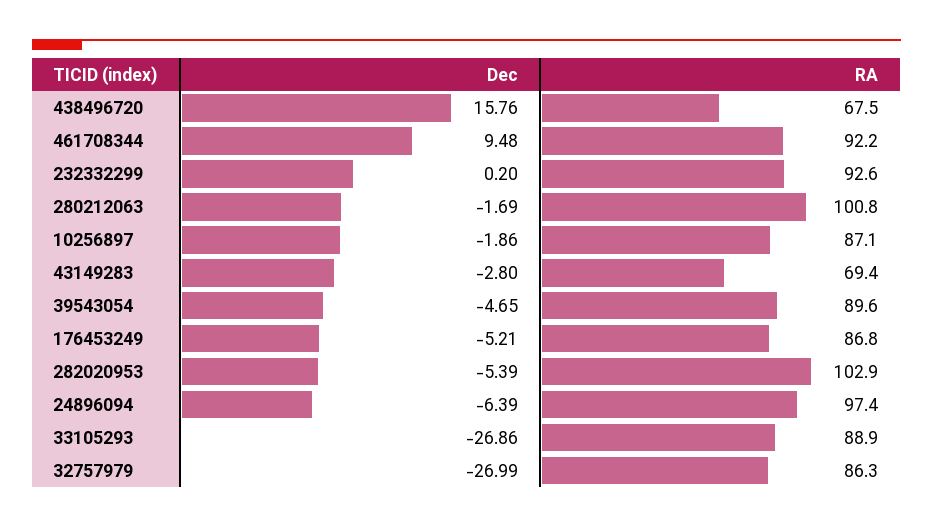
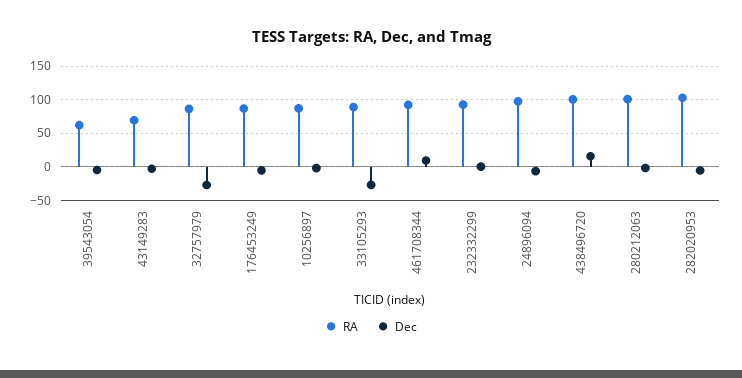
  {
    "Dec": {
      "438496720": 15.76,
      "461708344": 9.48,
      "232332299": 0.2,
      "280212063": -1.69,
      "10256897": -1.86,
      "43149283": -2.8,
      "39543054": -4.65,
      "176453249": -5.21,
      "282020953": -5.39,
      "24896094": -6.39,
      "33105293": -26.86,
      "32757979": -26.99
    },
    "RA": {
-     "438496720": 67.5,
+     "438496720": 100,
      "461708344": 92.2,
      "232332299": 92.6,
      "280212063": 100.8,
      "10256897": 87.1,
      "43149283": 69.4,
-     "39543054": 89.6,
+     "39543054": 60,
      "176453249": 86.8,
      "282020953": 102.9,
      "24896094": 97.4,
      "33105293": 88.9,
      "32757979": 86.3
    }
  }

